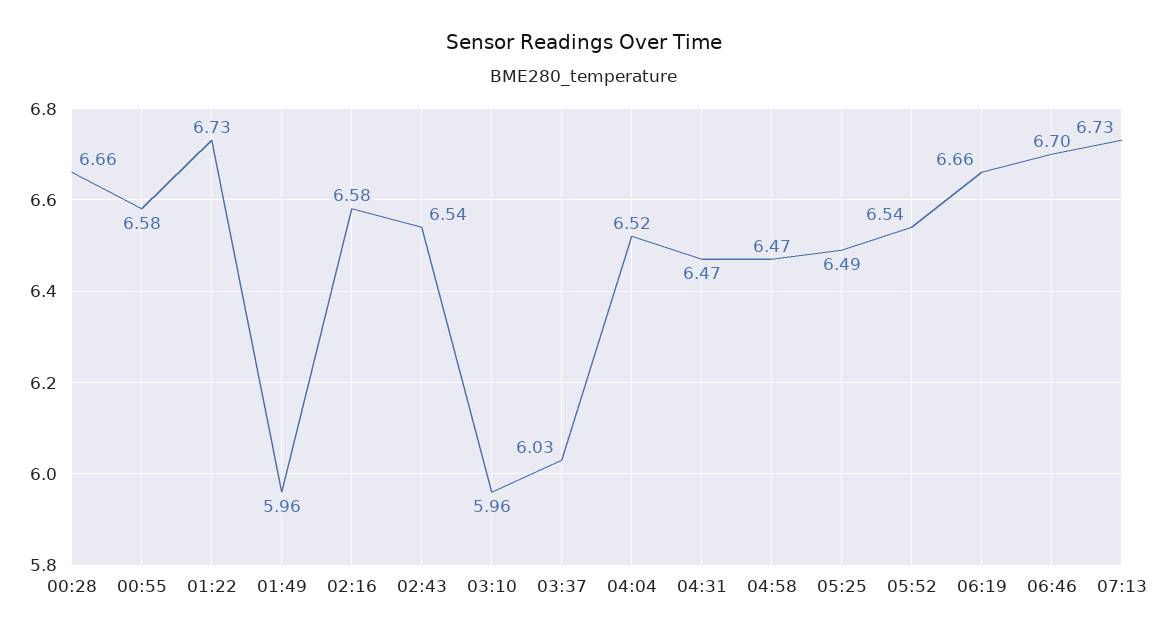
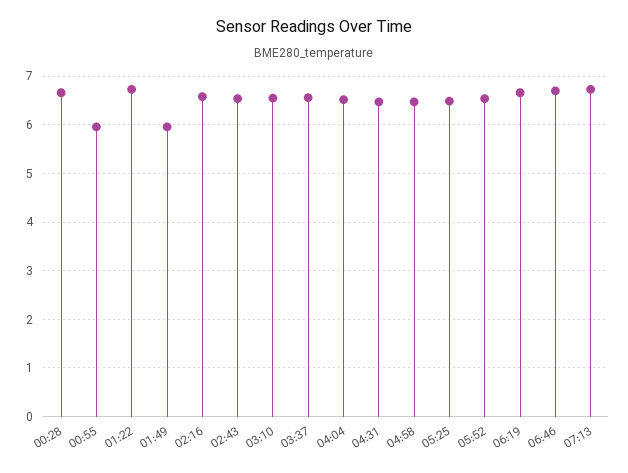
  {
    "00:28": 6.66,
-   "00:55": 6.58,
+   "00:55": 6,
    "01:22": 6.73,
    "01:49": 5.96,
    "02:16": 6.58,
    "02:43": 6.54,
-   "03:10": 5.96,
+   "03:10": 6.6,
-   "03:37": 6.03,
+   "03:37": 6.6,
    "04:04": 6.52,
    "04:31": 6.47,
    "04:58": 6.47,
    "05:25": 6.49,
    "05:52": 6.54,
    "06:19": 6.66,
    "06:46": 6.7,
    "07:13": 6.73
  }

